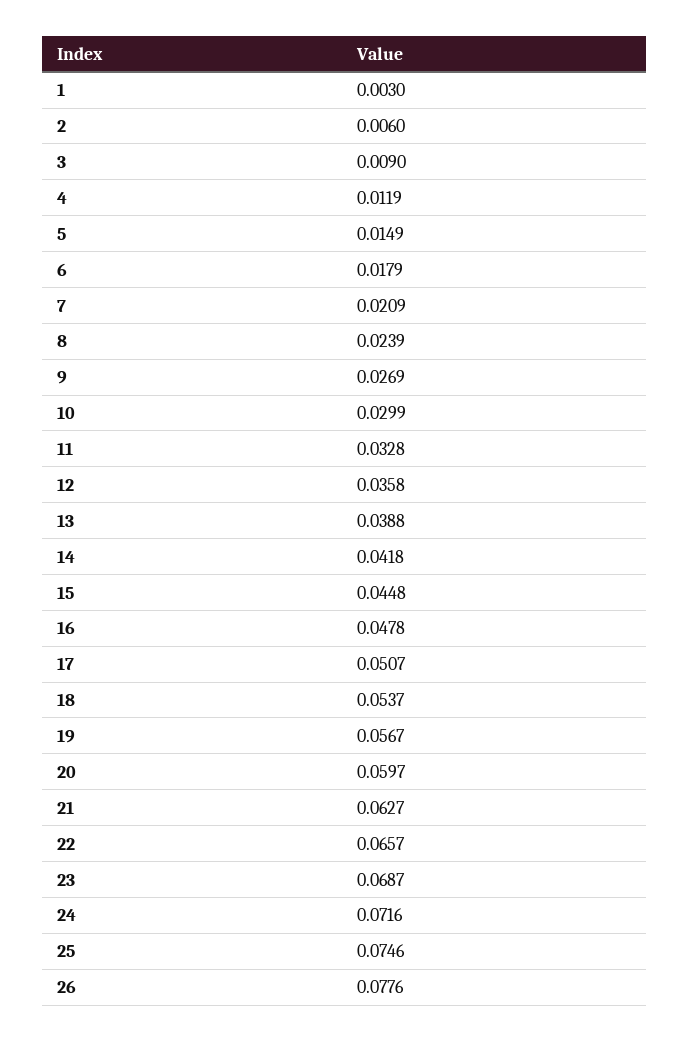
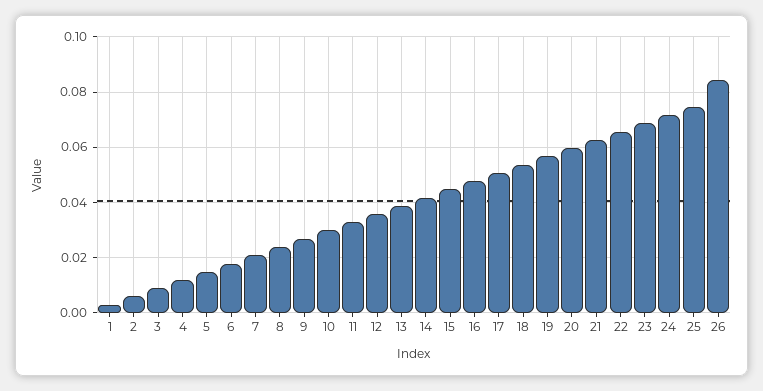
  {
    "1": 0.003,
    "2": 0.006,
    "3": 0.009,
    "4": 0.0119,
    "5": 0.0149,
    "6": 0.0179,
    "7": 0.0209,
    "8": 0.0239,
    "9": 0.0269,
    "10": 0.0299,
    "11": 0.0328,
    "12": 0.0358,
    "13": 0.0388,
    "14": 0.0418,
    "15": 0.0448,
    "16": 0.0478,
    "17": 0.0507,
    "18": 0.0537,
    "19": 0.0567,
    "20": 0.0597,
    "21": 0.0627,
    "22": 0.0657,
    "23": 0.0687,
    "24": 0.0716,
    "25": 0.0746,
-   "26": 0.0776
+   "26": 0.085
  }

